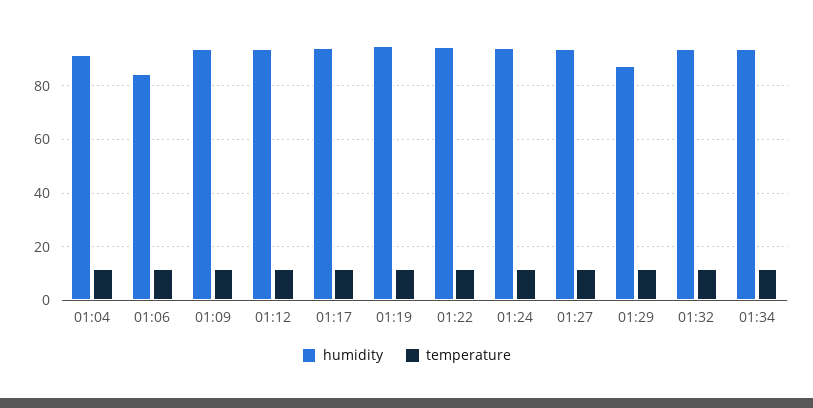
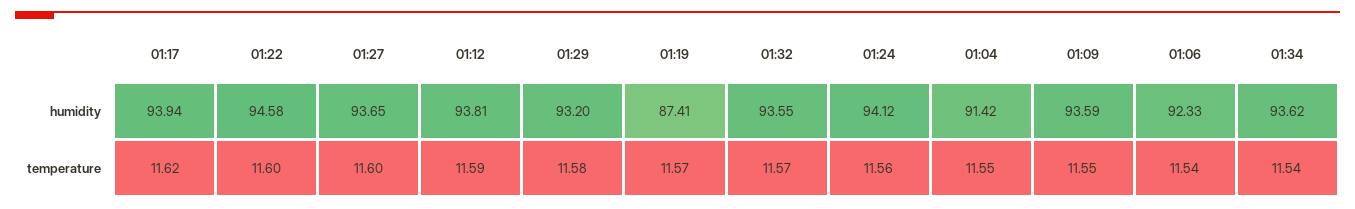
  {
    "humidity": {
      "01:04": 91.42,
-     "01:06": 85,
+     "01:06": 92.33,
      "01:09": 93.59,
      "01:12": 93.81,
      "01:17": 93.94,
-     "01:19": 95,
+     "01:19": 87.41,
      "01:22": 94.58,
      "01:24": 94.12,
      "01:27": 93.65,
-     "01:29": 87.5,
+     "01:29": 93.2,
      "01:32": 93.55,
      "01:34": 93.62
    },
    "temperature": {
      "01:04": 11.55,
      "01:06": 11.54,
      "01:09": 11.55,
      "01:12": 11.59,
      "01:17": 11.62,
      "01:19": 11.57,
      "01:22": 11.6,
      "01:24": 11.56,
      "01:27": 11.6,
      "01:29": 11.58,
      "01:32": 11.57,
      "01:34": 11.54
    }
  }

